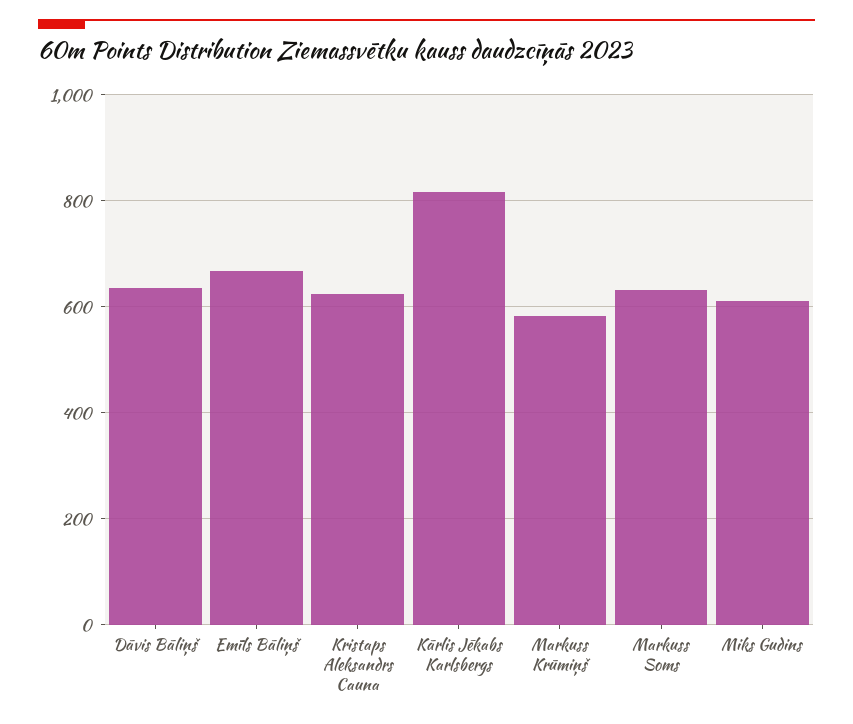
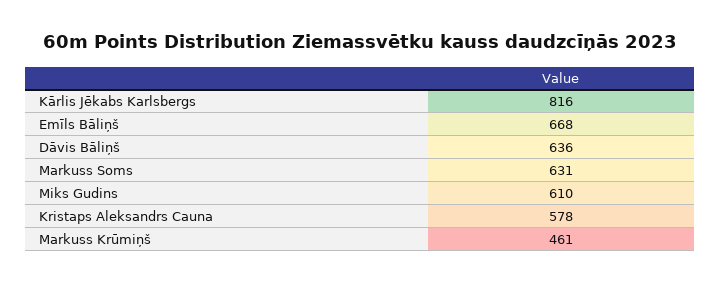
  {
    "Dāvis Bāliņš": 636,
    "Emīls Bāliņš": 668,
-   "Kristaps Aleksandrs Cauna": 620,
+   "Kristaps Aleksandrs Cauna": 578,
    "Kārlis Jēkabs Karlsbergs": 816,
-   "Markuss Krūmiņš": 580,
+   "Markuss Krūmiņš": 461,
    "Markuss Soms": 631,
    "Miks Gudins": 610
  }

